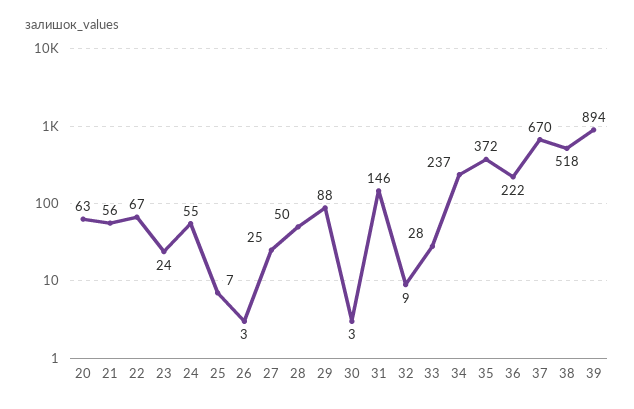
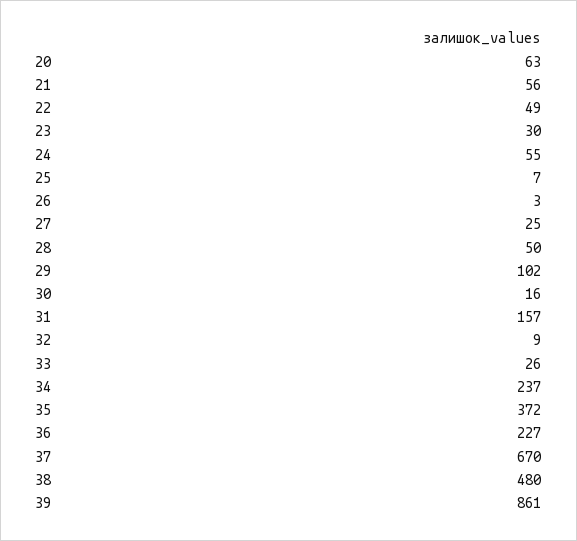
  {
    "20": 63,
    "21": 56,
-   "22": 67,
+   "22": 49,
-   "23": 24,
+   "23": 30,
    "24": 55,
    "25": 7,
    "26": 3,
    "27": 25,
    "28": 50,
-   "29": 88,
+   "29": 102,
-   "30": 3,
+   "30": 16,
-   "31": 146,
+   "31": 157,
    "32": 9,
-   "33": 28,
+   "33": 26,
    "34": 237,
    "35": 372,
-   "36": 222,
+   "36": 227,
    "37": 670,
-   "38": 518,
+   "38": 480,
-   "39": 894
+   "39": 861
  }

